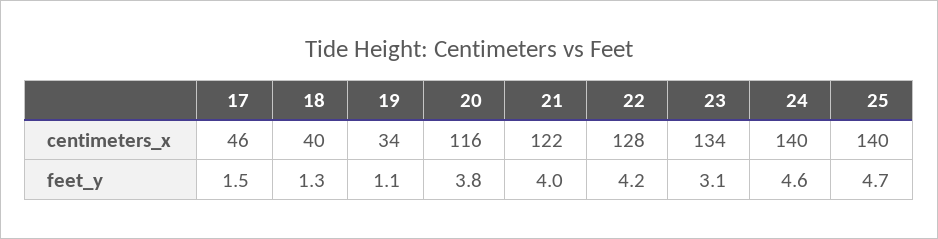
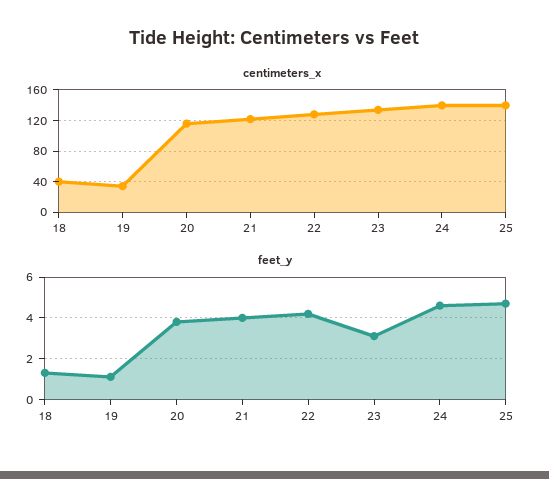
  {
    "centimeters_x": {
-     "17": 46,
      "18": 40,
      "19": 34,
      "20": 116,
      "21": 122,
      "22": 128,
      "23": 134,
      "24": 140,
      "25": 140
    },
    "feet_y": {
-     "17": 1.5,
      "18": 1.3,
      "19": 1.1,
      "20": 3.8,
      "21": 4,
      "22": 4.2,
      "23": 3.1,
      "24": 4.6,
      "25": 4.7
    }
  }

